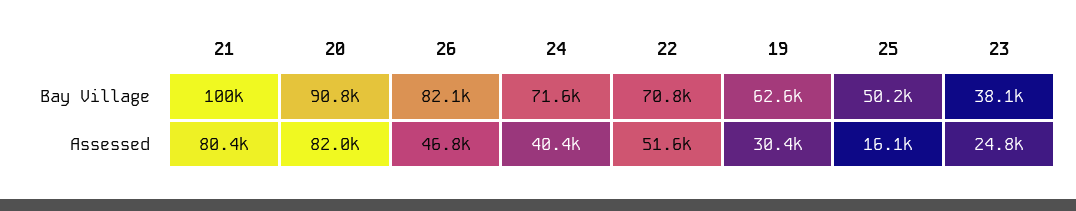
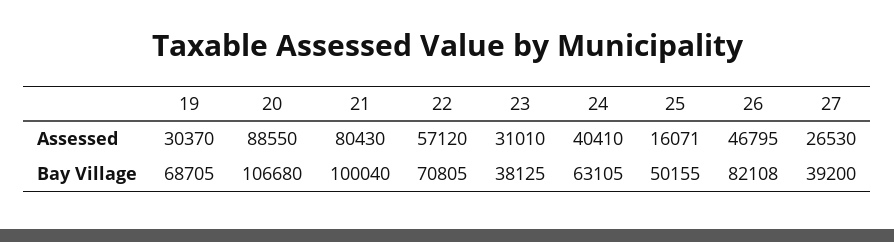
  {
    "21": {
      "Bay Village": 100040,
      "Assessed": 80430
    },
    "20": {
-     "Bay Village": 90800,
+     "Bay Village": 106680,
-     "Assessed": 82000
+     "Assessed": 88550
    },
    "26": {
      "Bay Village": 82108,
      "Assessed": 46795
    },
    "24": {
-     "Bay Village": 71600,
+     "Bay Village": 63105,
      "Assessed": 40410
    },
    "22": {
      "Bay Village": 70805,
-     "Assessed": 51600
+     "Assessed": 57120
    },
    "19": {
-     "Bay Village": 62600,
+     "Bay Village": 68705,
      "Assessed": 30370
    },
    "25": {
      "Bay Village": 50155,
      "Assessed": 16071
    },
    "23": {
      "Bay Village": 38125,
-     "Assessed": 24800
+     "Assessed": 31010
-   }
+   },
+   "27": {
+     "Assessed": 26530,
+     "Bay Village": 39200
+   }
  }

